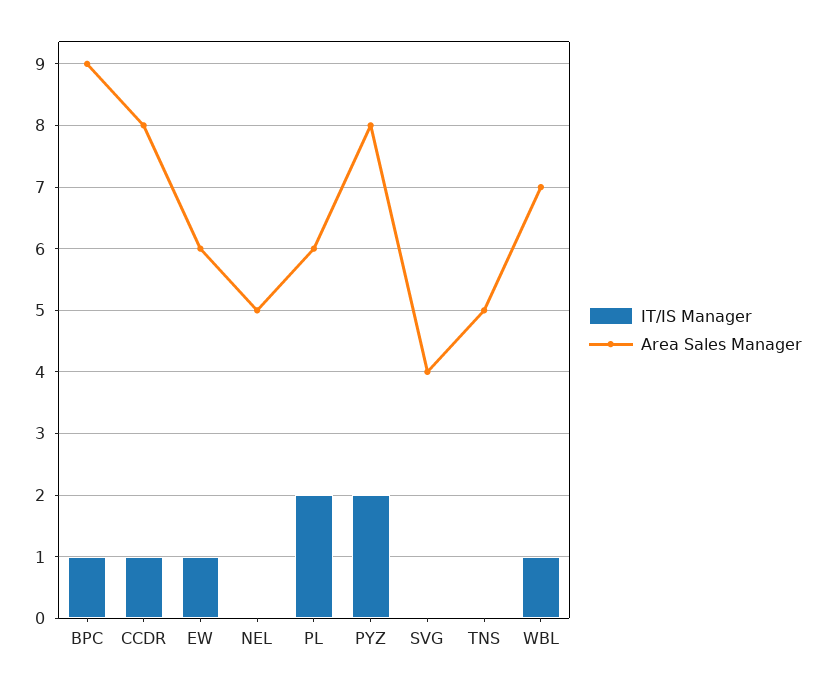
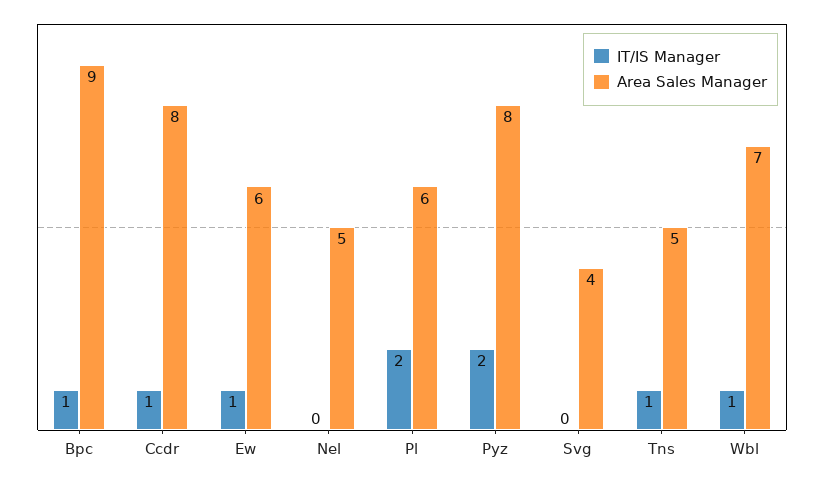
  {
    "IT/IS Manager": {
      "BPC": 1,
      "CCDR": 1,
      "EW": 1,
      "NEL": 0,
      "PL": 2,
      "PYZ": 2,
      "SVG": 0,
-     "TNS": 0,
+     "TNS": 1,
      "WBL": 1
    },
    "Area Sales Manager": {
      "BPC": 9,
      "CCDR": 8,
      "EW": 6,
      "NEL": 5,
      "PL": 6,
      "PYZ": 8,
      "SVG": 4,
      "TNS": 5,
      "WBL": 7
    }
  }

